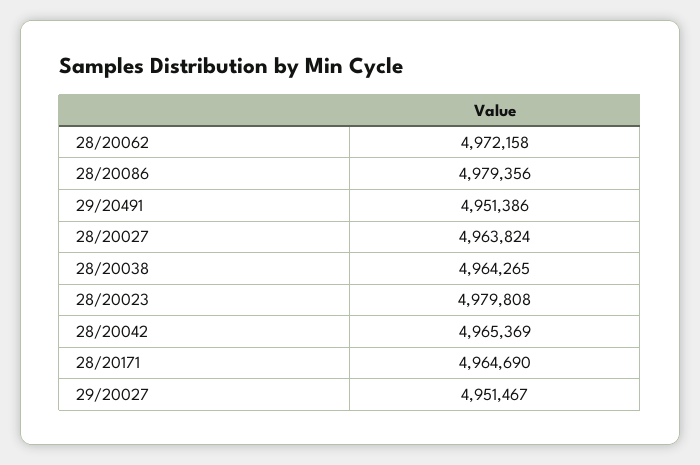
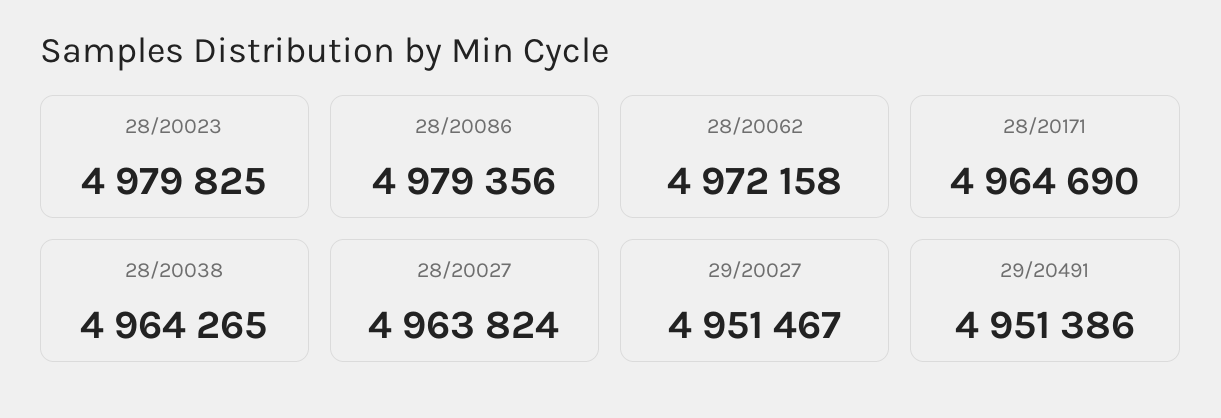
  {
    "28/20062": 4972158,
    "28/20086": 4979356,
    "29/20491": 4951386,
    "28/20027": 4963824,
    "28/20038": 4964265,
-   "28/20023": 4979808,
+   "28/20023": 4979825,
-   "28/20042": 4965369,
    "28/20171": 4964690,
    "29/20027": 4951467
  }

